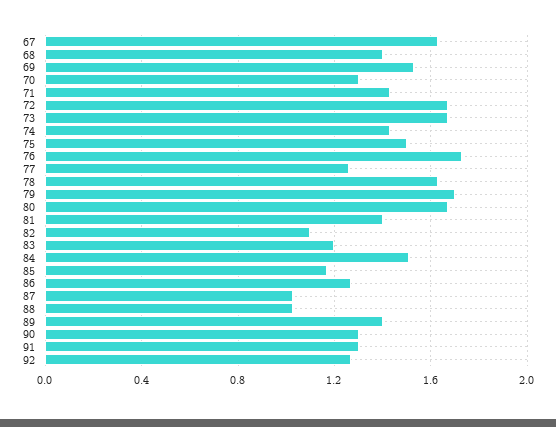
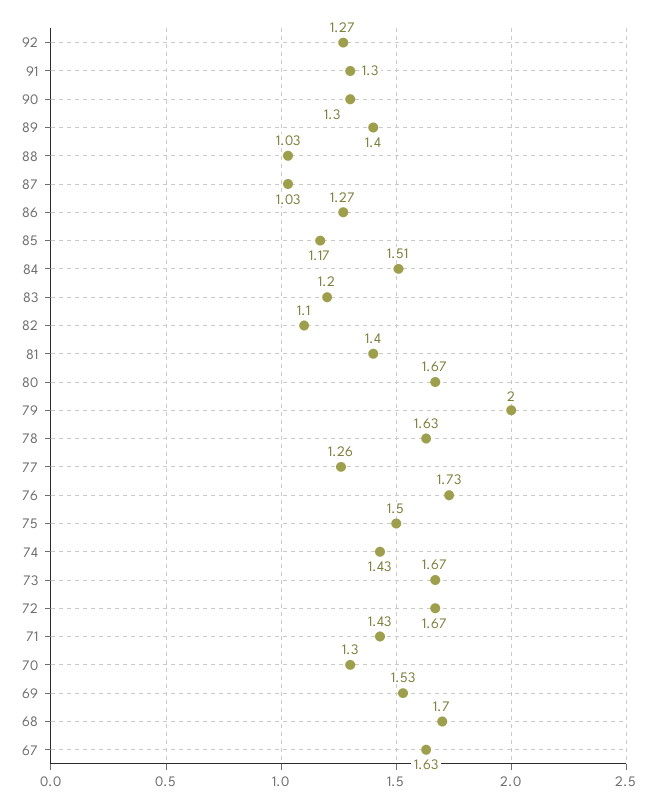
  {
    "67": 1.63,
-   "68": 1.4,
+   "68": 1.7,
    "69": 1.53,
    "70": 1.3,
    "71": 1.43,
    "72": 1.67,
    "73": 1.67,
    "74": 1.43,
    "75": 1.5,
    "76": 1.73,
    "77": 1.26,
    "78": 1.63,
-   "79": 1.7,
+   "79": 2,
    "80": 1.67,
    "81": 1.4,
    "82": 1.1,
    "83": 1.2,
    "84": 1.51,
    "85": 1.17,
    "86": 1.27,
    "87": 1.03,
    "88": 1.03,
    "89": 1.4,
    "90": 1.3,
    "91": 1.3,
    "92": 1.27
  }

